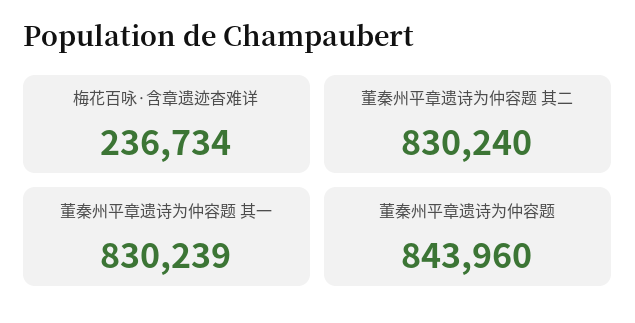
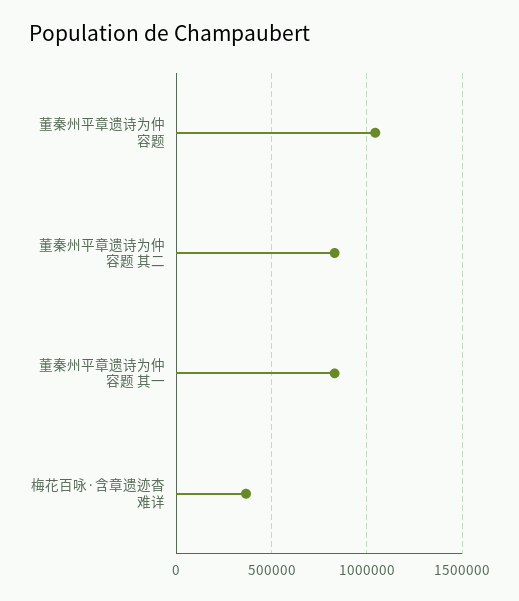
  {
-   "梅花百咏·含章遗迹杳难详": 236734,
+   "梅花百咏·含章遗迹杳难详": 350000,
    "董秦州平章遗诗为仲容题 其二": 830240,
    "董秦州平章遗诗为仲容题 其一": 830239,
-   "董秦州平章遗诗为仲容题": 843960
+   "董秦州平章遗诗为仲容题": 1050000
  }

